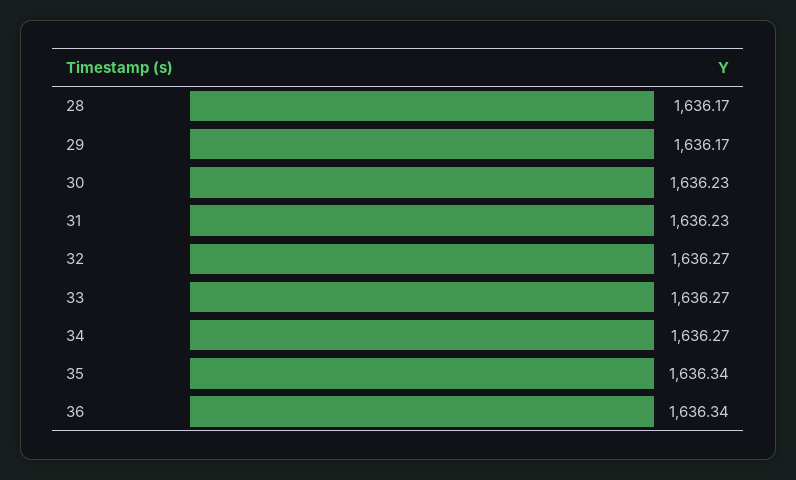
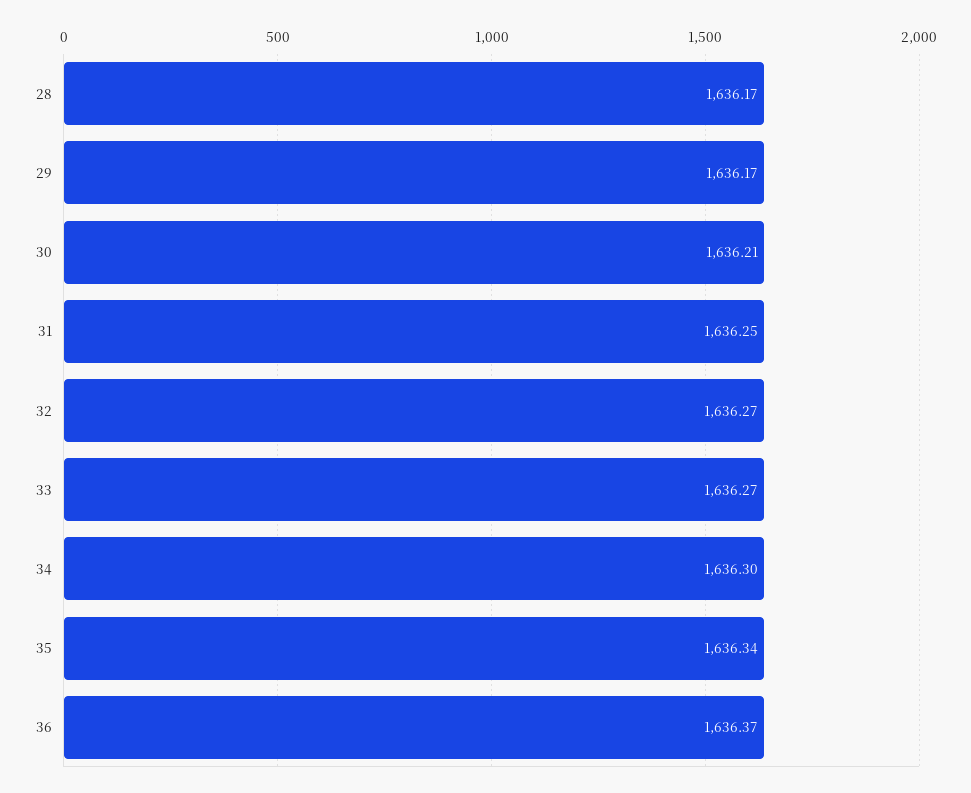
  {
    "28": 1636.17,
    "29": 1636.17,
-   "30": 1636.23,
+   "30": 1636.21,
-   "31": 1636.23,
+   "31": 1636.25,
    "32": 1636.27,
    "33": 1636.27,
-   "34": 1636.27,
+   "34": 1636.3,
    "35": 1636.34,
-   "36": 1636.34
+   "36": 1636.37
  }

